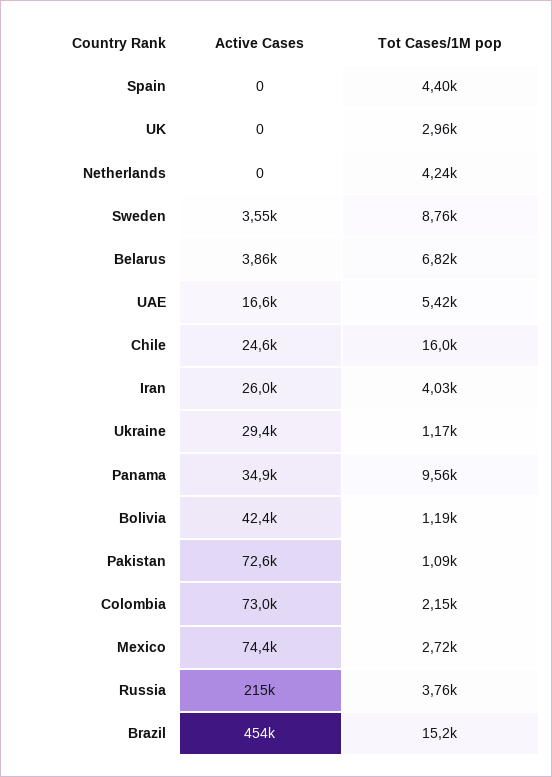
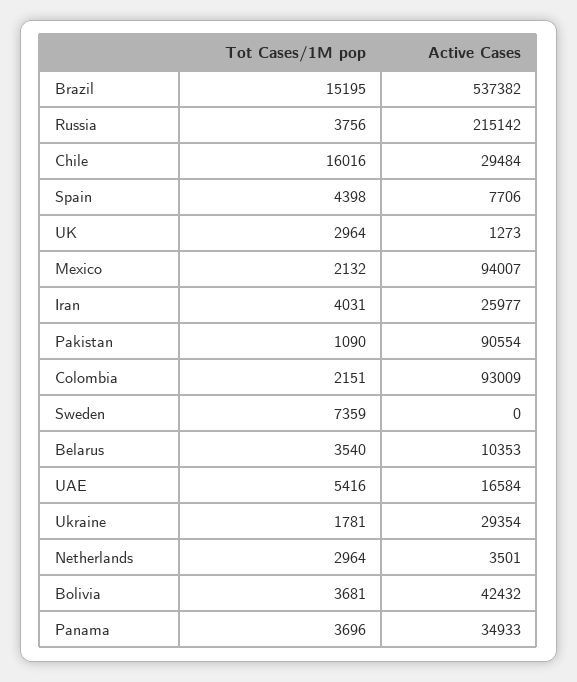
  {
    "Active Cases": {
-     "Spain": 0,
+     "Spain": 7706,
-     "UK": 0,
+     "UK": 1273,
-     "Netherlands": 0,
+     "Netherlands": 3501,
-     "Sweden": 3550,
+     "Sweden": 0,
-     "Belarus": 3860,
+     "Belarus": 10353,
      "UAE": 16584,
-     "Chile": 24600,
+     "Chile": 29484,
      "Iran": 25977,
      "Ukraine": 29354,
      "Panama": 34933,
      "Bolivia": 42432,
-     "Pakistan": 72600,
+     "Pakistan": 90554,
-     "Colombia": 73000,
+     "Colombia": 93009,
-     "Mexico": 74400,
+     "Mexico": 94007,
      "Russia": 215142,
-     "Brazil": 454000
+     "Brazil": 537382
    },
    "Tot Cases/1M pop": {
      "Spain": 4398,
      "UK": 2964,
-     "Netherlands": 4240,
+     "Netherlands": 2964,
-     "Sweden": 8760,
+     "Sweden": 7359,
-     "Belarus": 6820,
+     "Belarus": 3540,
      "UAE": 5416,
      "Chile": 16016,
      "Iran": 4031,
-     "Ukraine": 1170,
+     "Ukraine": 1781,
-     "Panama": 9560,
+     "Panama": 3696,
-     "Bolivia": 1190,
+     "Bolivia": 3681,
      "Pakistan": 1090,
      "Colombia": 2151,
-     "Mexico": 2720,
+     "Mexico": 2132,
      "Russia": 3756,
      "Brazil": 15195
    }
  }

